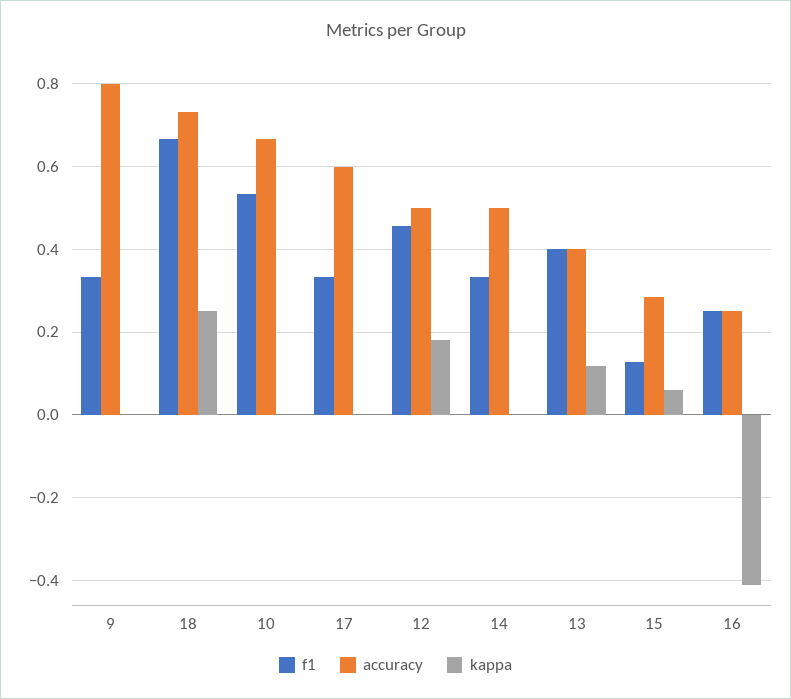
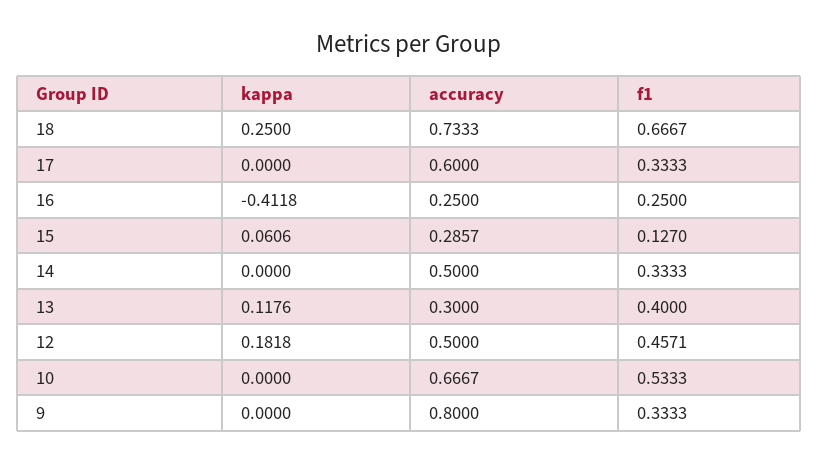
  {
    "f1": {
      "9": 0.3333,
      "18": 0.6667,
      "10": 0.5333,
      "17": 0.3333,
      "12": 0.4571,
      "14": 0.3333,
      "13": 0.4,
      "15": 0.127,
      "16": 0.25
    },
    "accuracy": {
      "9": 0.8,
      "18": 0.7333,
      "10": 0.6667,
      "17": 0.6,
      "12": 0.5,
      "14": 0.5,
-     "13": 0.4,
+     "13": 0.3,
      "15": 0.2857,
      "16": 0.25
    },
    "kappa": {
      "9": 0,
      "18": 0.25,
      "10": 0,
      "17": 0,
      "12": 0.1818,
      "14": 0,
      "13": 0.1176,
      "15": 0.0606,
      "16": -0.4118
    }
  }

